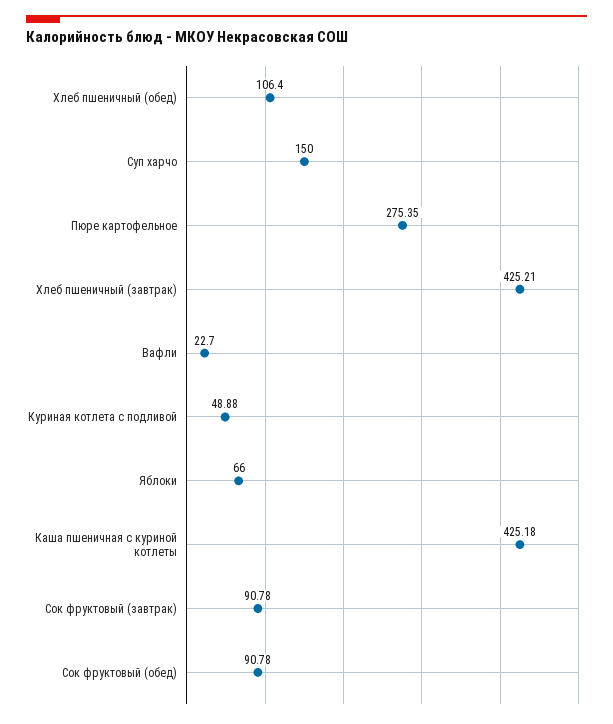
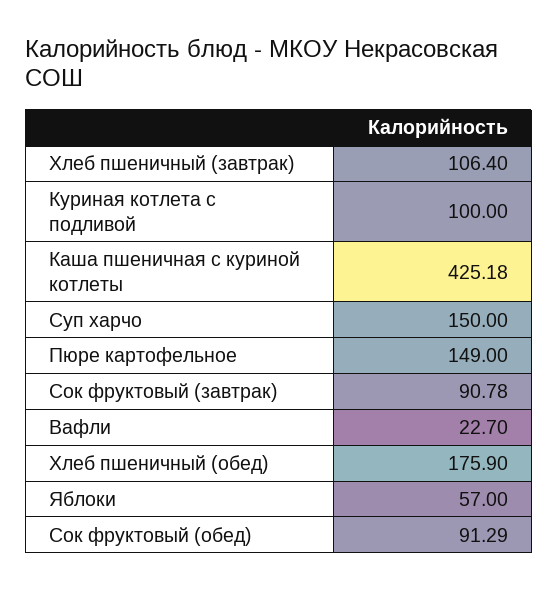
  {
-   "Хлеб пшеничный (обед)": 106.4,
+   "Хлеб пшеничный (обед)": 175.9,
    "Суп харчо": 150,
-   "Пюре картофельное": 275.35,
+   "Пюре картофельное": 149,
-   "Хлеб пшеничный (завтрак)": 425.21,
+   "Хлеб пшеничный (завтрак)": 106.4,
    "Вафли": 22.7,
-   "Куриная котлета с подливой": 48.88,
+   "Куриная котлета с подливой": 100,
-   "Яблоки": 66,
+   "Яблоки": 57,
    "Каша пшеничная с куриной котлеты": 425.18,
    "Сок фруктовый (завтрак)": 90.78,
-   "Сок фруктовый (обед)": 90.78
+   "Сок фруктовый (обед)": 91.29
  }

